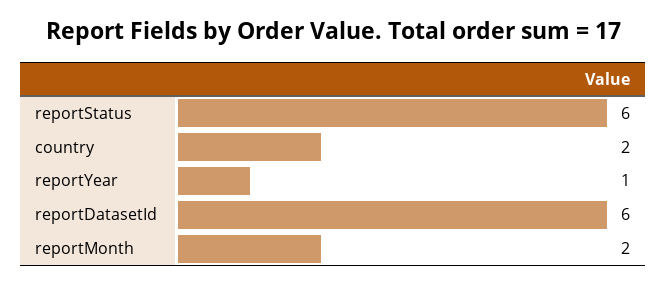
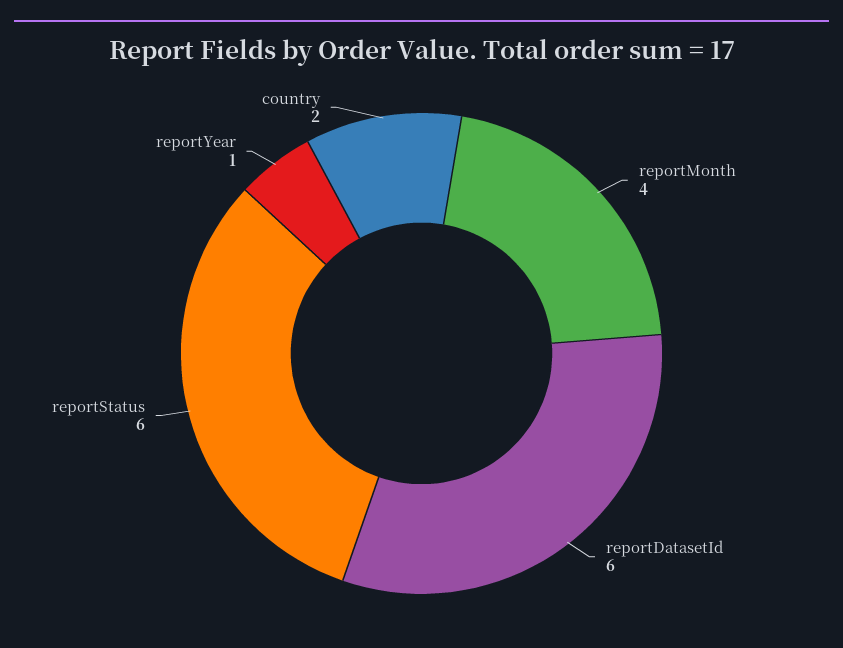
  {
    "reportStatus": 6,
    "country": 2,
    "reportYear": 1,
    "reportDatasetId": 6,
-   "reportMonth": 2
+   "reportMonth": 4
  }

